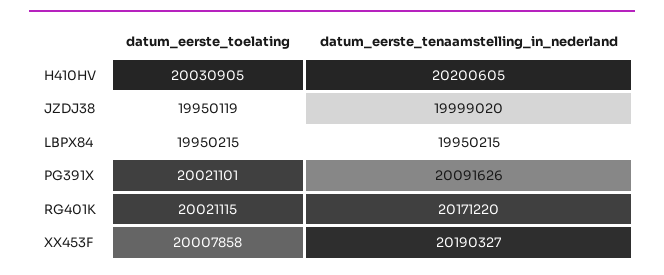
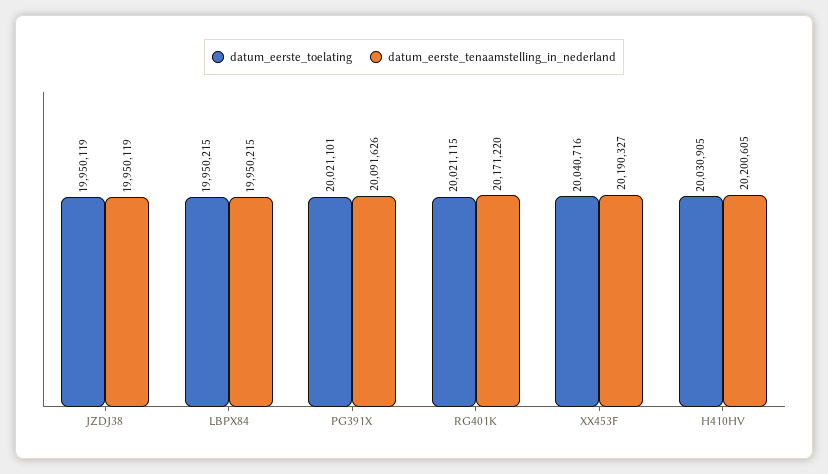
  {
    "datum_eerste_toelating": {
      "H410HV": 20030905,
      "JZDJ38": 19950119,
      "LBPX84": 19950215,
      "PG391X": 20021101,
      "RG401K": 20021115,
-     "XX453F": 20007858
+     "XX453F": 20040716
    },
    "datum_eerste_tenaamstelling_in_nederland": {
      "H410HV": 20200605,
-     "JZDJ38": 19999020,
+     "JZDJ38": 19950119,
      "LBPX84": 19950215,
      "PG391X": 20091626,
      "RG401K": 20171220,
      "XX453F": 20190327
    }
  }

